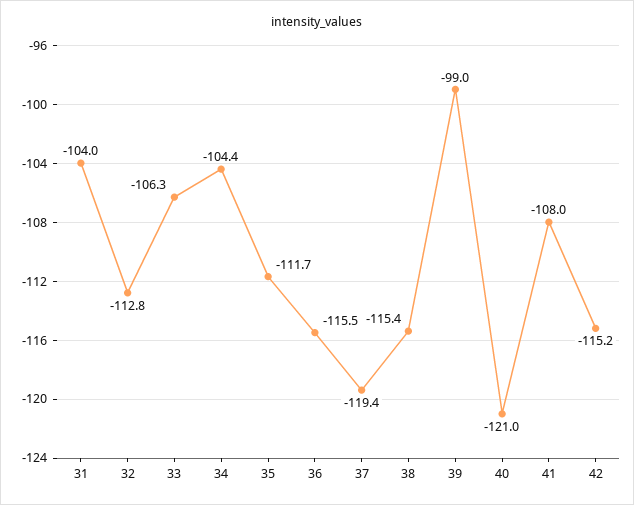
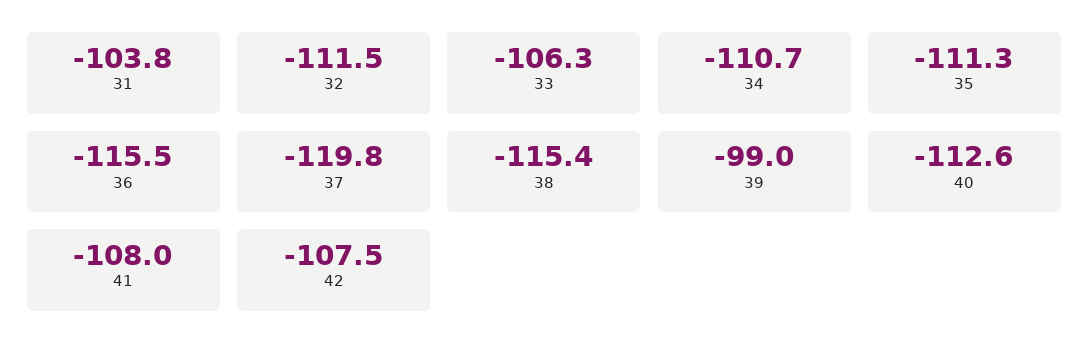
  {
-   "31": -104,
+   "31": -103.8,
-   "32": -112.8,
+   "32": -111.5,
    "33": -106.3,
-   "34": -104.4,
+   "34": -110.7,
-   "35": -111.7,
+   "35": -111.3,
    "36": -115.5,
-   "37": -119.4,
+   "37": -119.8,
    "38": -115.4,
    "39": -99,
-   "40": -121,
+   "40": -112.6,
    "41": -108,
-   "42": -115.2
+   "42": -107.5
  }

